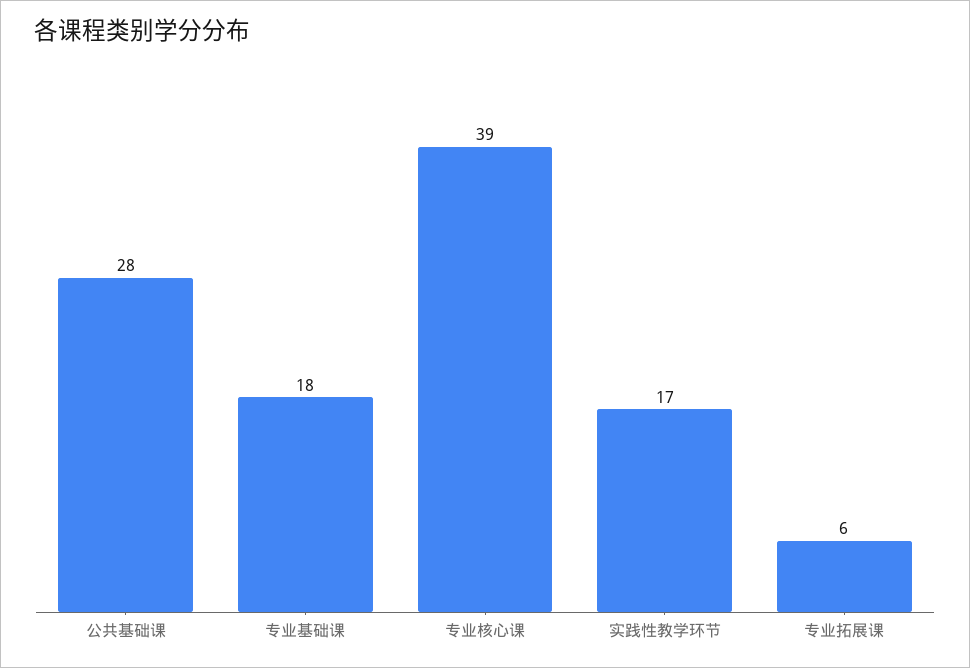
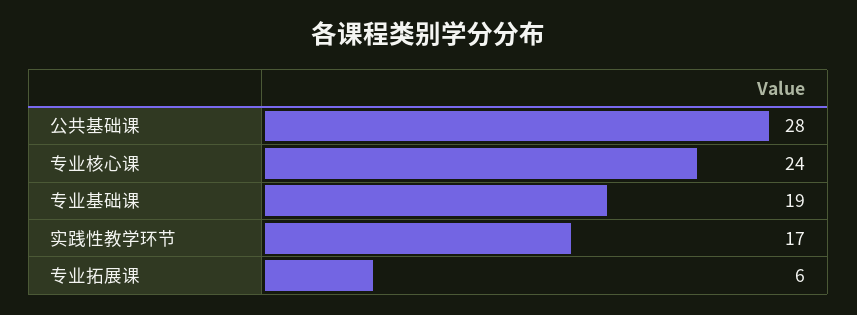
  {
    "公共基础课": 28,
-   "专业基础课": 18,
+   "专业基础课": 19,
-   "专业核心课": 39,
+   "专业核心课": 24,
    "实践性教学环节": 17,
    "专业拓展课": 6
  }

